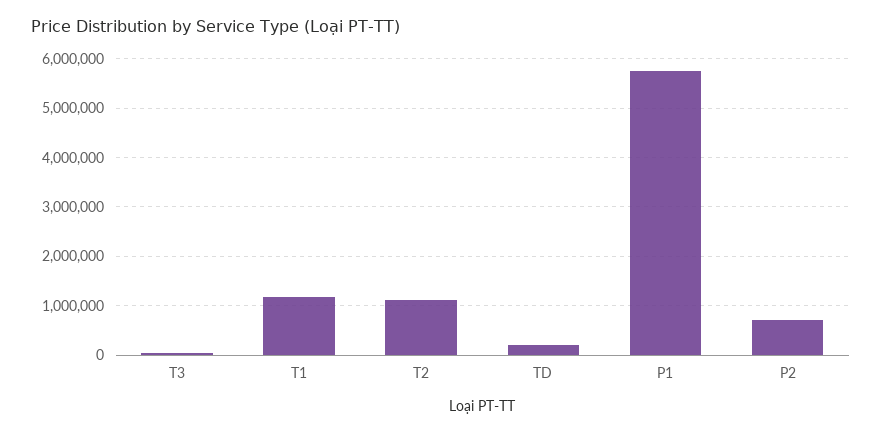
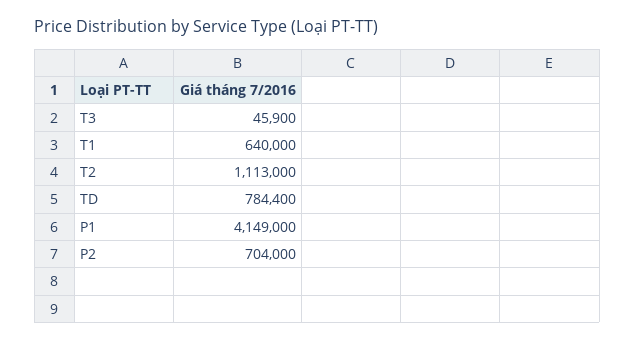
  {
    "T3": 45900,
-   "T1": 1200000,
+   "T1": 640000,
    "T2": 1113000,
-   "TD": 200000,
+   "TD": 784400,
-   "P1": 5800000,
+   "P1": 4149000,
    "P2": 704000
  }

